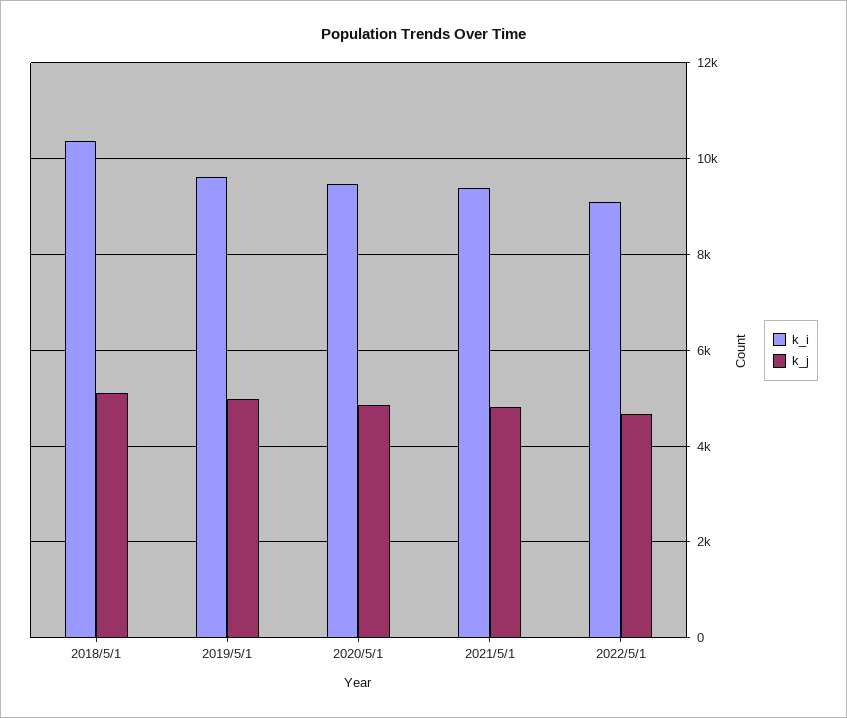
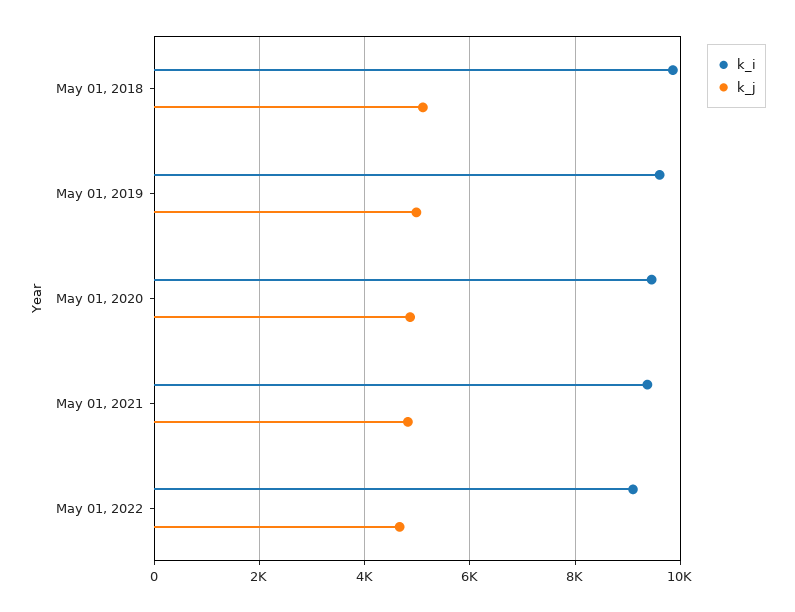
  {
    "k_i": {
-     "2018/5/1": 10400,
+     "2018/5/1": 9800,
      "2019/5/1": 9600,
      "2020/5/1": 9400,
      "2021/5/1": 9400,
      "2022/5/1": 9200
    },
    "k_j": {
      "2018/5/1": 5200,
      "2019/5/1": 5000,
      "2020/5/1": 4800,
      "2021/5/1": 4800,
      "2022/5/1": 4600
    }
  }

